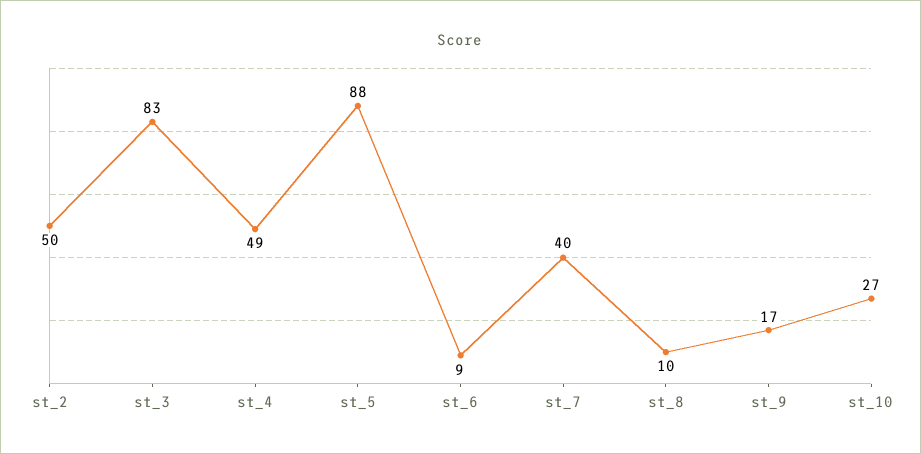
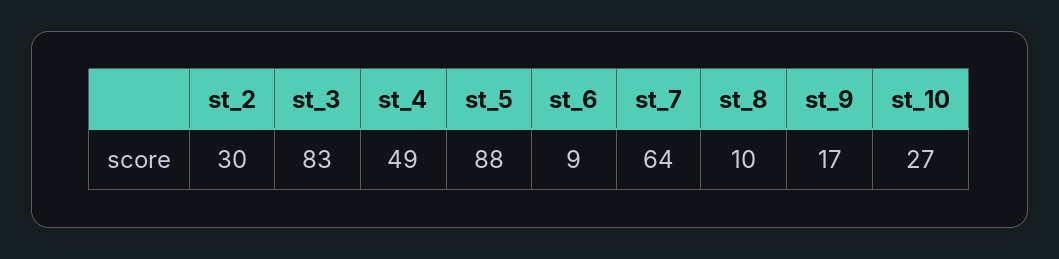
  {
-   "st_2": 50,
+   "st_2": 30,
    "st_3": 83,
    "st_4": 49,
    "st_5": 88,
    "st_6": 9,
-   "st_7": 40,
+   "st_7": 64,
    "st_8": 10,
    "st_9": 17,
    "st_10": 27
  }

